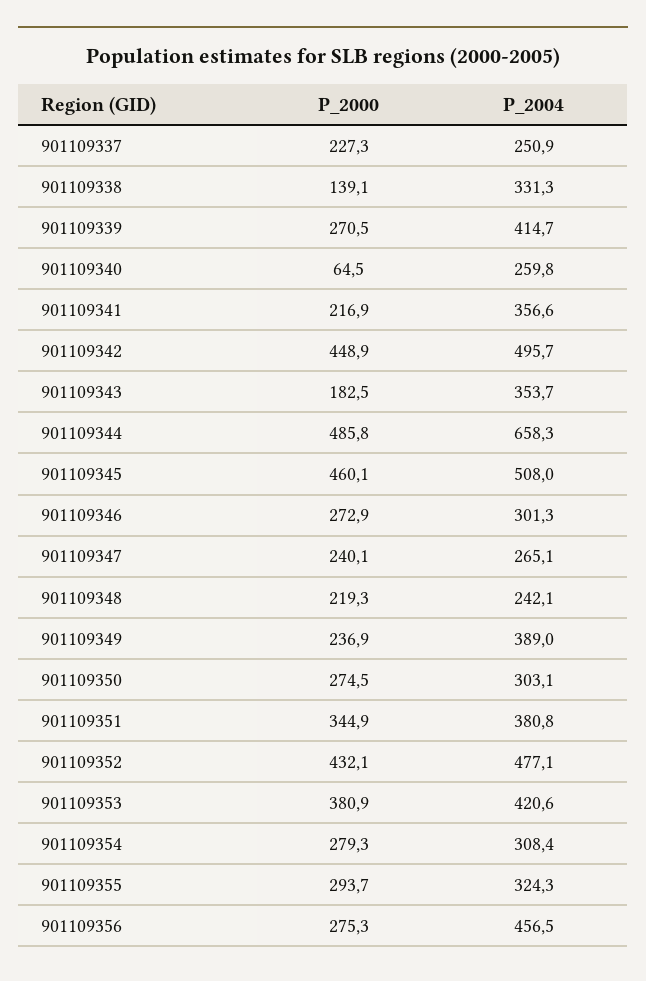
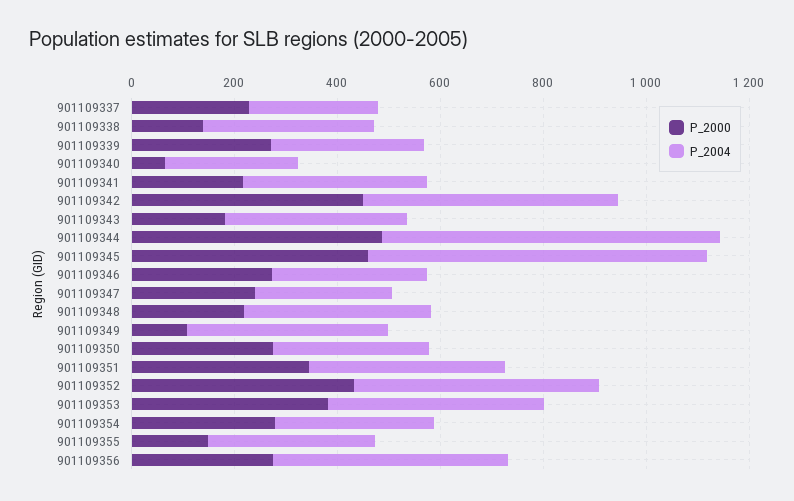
  {
    "P_2000": {
      "901109337": 227.3,
      "901109338": 139.1,
      "901109339": 270.5,
      "901109340": 64.5,
      "901109341": 216.9,
      "901109342": 448.9,
      "901109343": 182.5,
      "901109344": 485.8,
      "901109345": 460.1,
      "901109346": 272.9,
      "901109347": 240.1,
      "901109348": 219.3,
-     "901109349": 236.9,
+     "901109349": 100,
      "901109350": 274.5,
      "901109351": 344.9,
      "901109352": 432.1,
      "901109353": 380.9,
      "901109354": 279.3,
-     "901109355": 293.7,
+     "901109355": 150,
      "901109356": 275.3
    },
    "P_2004": {
      "901109337": 250.9,
      "901109338": 331.3,
-     "901109339": 414.7,
+     "901109339": 300,
      "901109340": 259.8,
      "901109341": 356.6,
      "901109342": 495.7,
      "901109343": 353.7,
      "901109344": 658.3,
-     "901109345": 508,
+     "901109345": 650,
      "901109346": 301.3,
      "901109347": 265.1,
-     "901109348": 242.1,
+     "901109348": 350,
      "901109349": 389,
      "901109350": 303.1,
      "901109351": 380.8,
      "901109352": 477.1,
      "901109353": 420.6,
      "901109354": 308.4,
      "901109355": 324.3,
      "901109356": 456.5
    }
  }

